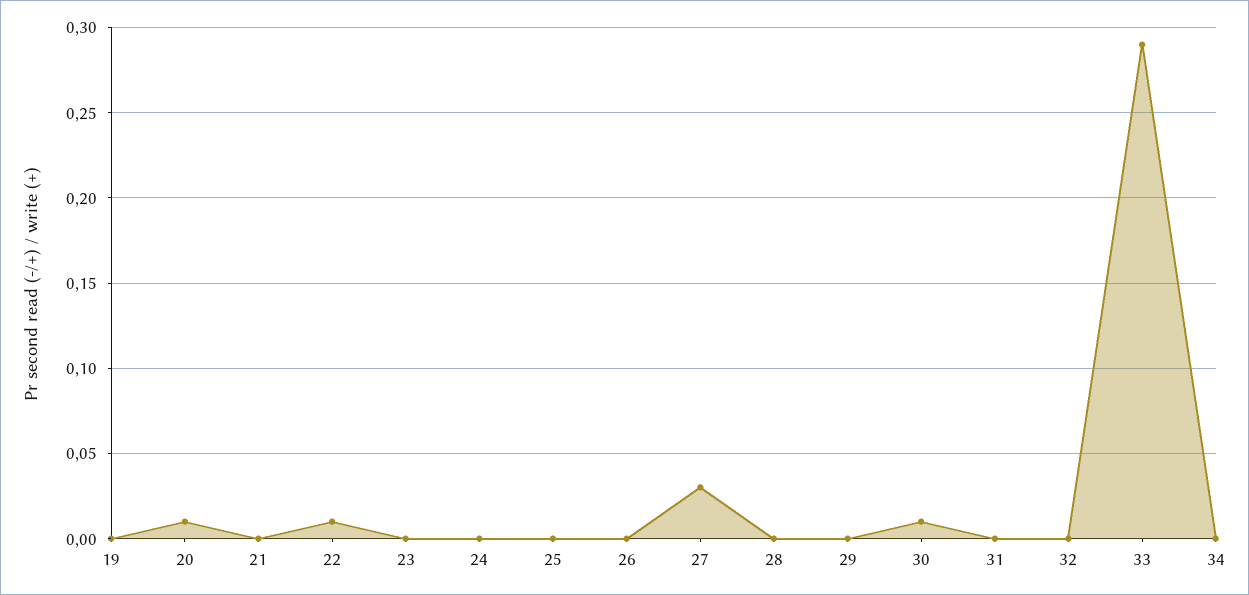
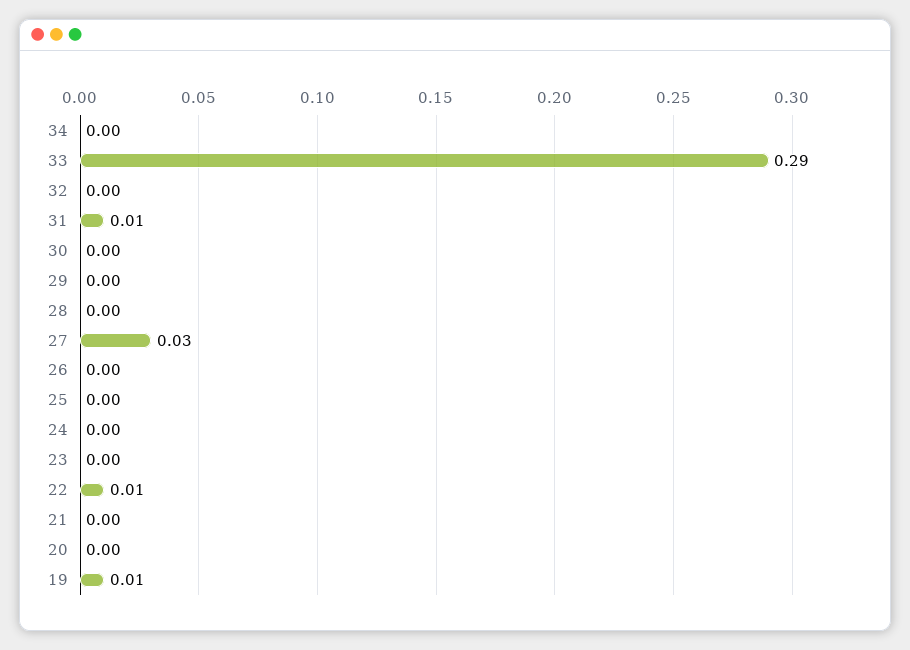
  {
-   "19": 0,
+   "19": 0.01,
-   "20": 0.01,
+   "20": 0,
    "21": 0,
    "22": 0.01,
    "23": 0,
    "24": 0,
    "25": 0,
    "26": 0,
    "27": 0.03,
    "28": 0,
    "29": 0,
-   "30": 0.01,
+   "30": 0,
-   "31": 0,
+   "31": 0.01,
    "32": 0,
    "33": 0.29,
    "34": 0
  }

